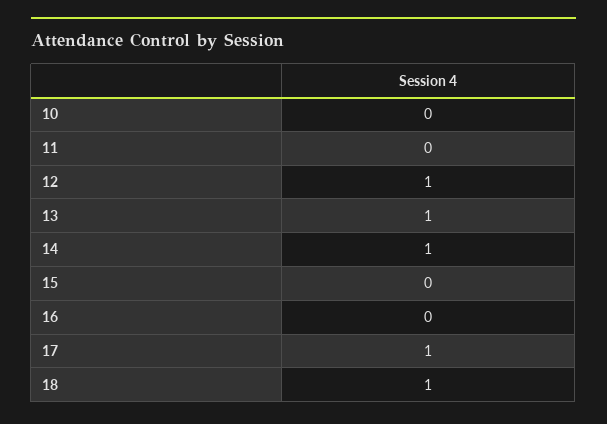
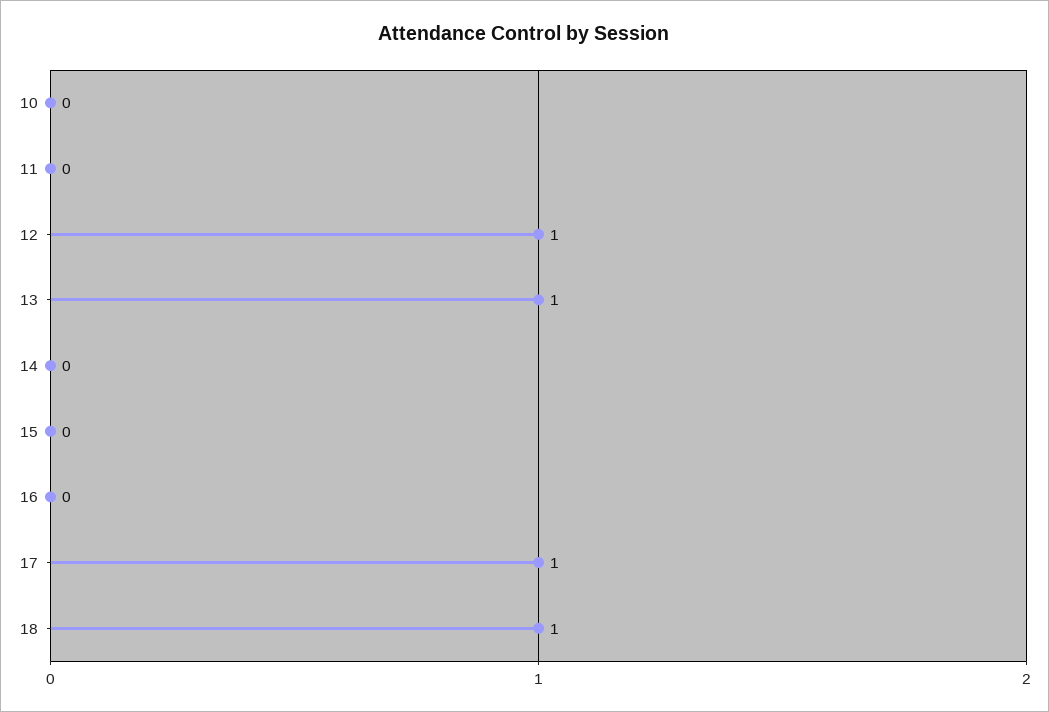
  {
    "10": 0,
    "11": 0,
    "12": 1,
    "13": 1,
-   "14": 1,
+   "14": 0,
    "15": 0,
    "16": 0,
    "17": 1,
    "18": 1
  }

